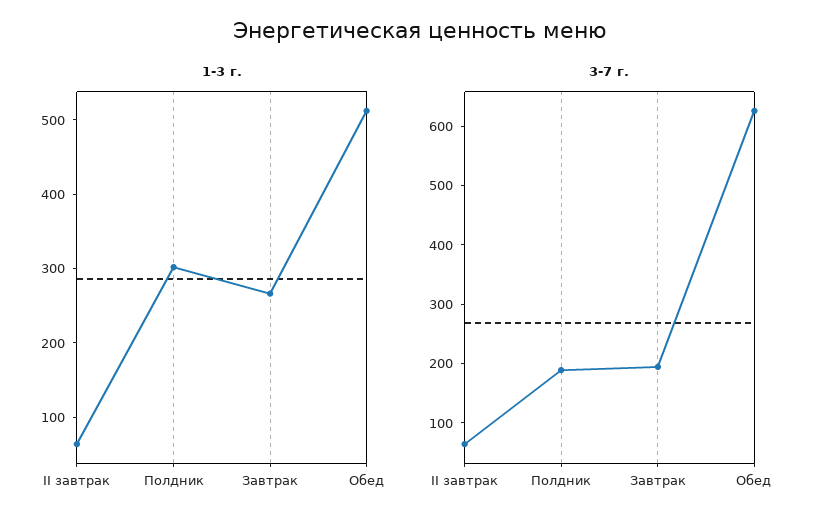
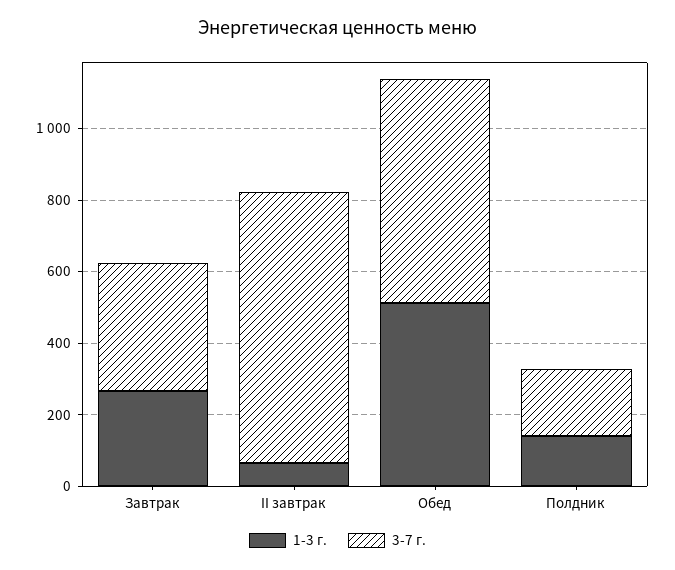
  {
    "1-3 г.": {
      "II завтрак": 60,
-     "Полдник": 300,
+     "Полдник": 150,
      "Завтрак": 260,
      "Обед": 520
    },
    "3-7 г.": {
-     "II завтрак": 60,
+     "II завтрак": 750,
      "Полдник": 180,
-     "Завтрак": 200,
+     "Завтрак": 350,
      "Обед": 620
    }
  }

